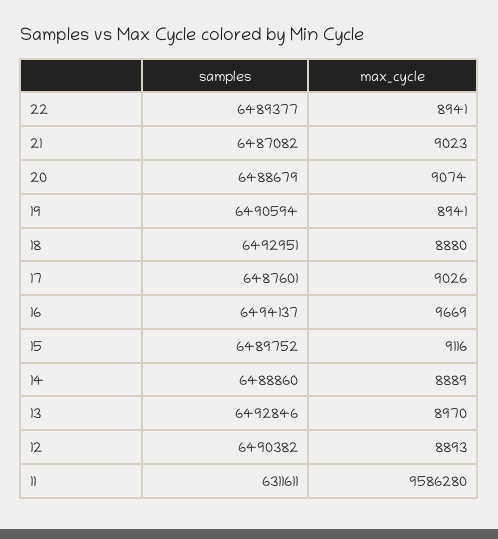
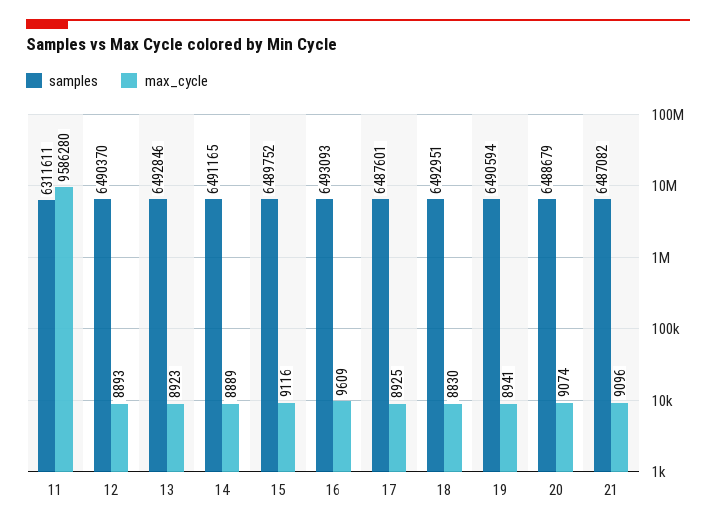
  {
    "samples": {
-     "22": 6489377,
      "21": 6487082,
      "20": 6488679,
      "19": 6490594,
      "18": 6492951,
      "17": 6487601,
-     "16": 6494137,
+     "16": 6493093,
      "15": 6489752,
-     "14": 6488860,
+     "14": 6491165,
      "13": 6492846,
-     "12": 6490382,
+     "12": 6490370,
      "11": 6311611
    },
    "max_cycle": {
-     "22": 8941,
-     "21": 9023,
+     "21": 9096,
      "20": 9074,
      "19": 8941,
-     "18": 8880,
+     "18": 8830,
-     "17": 9026,
+     "17": 8925,
-     "16": 9669,
+     "16": 9609,
      "15": 9116,
      "14": 8889,
-     "13": 8970,
+     "13": 8923,
      "12": 8893,
      "11": 9586280
    }
  }

